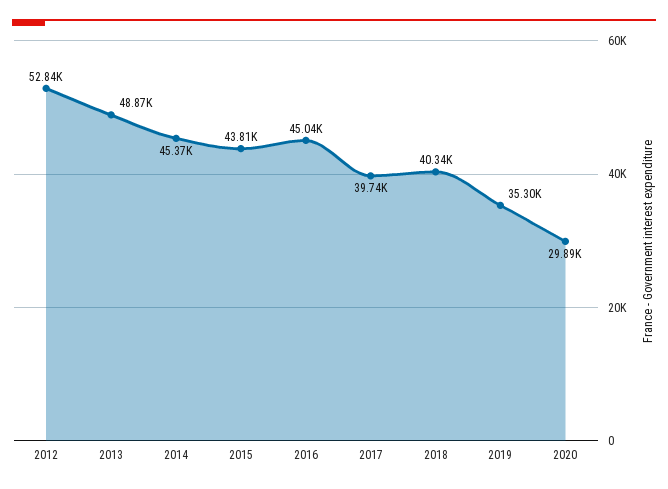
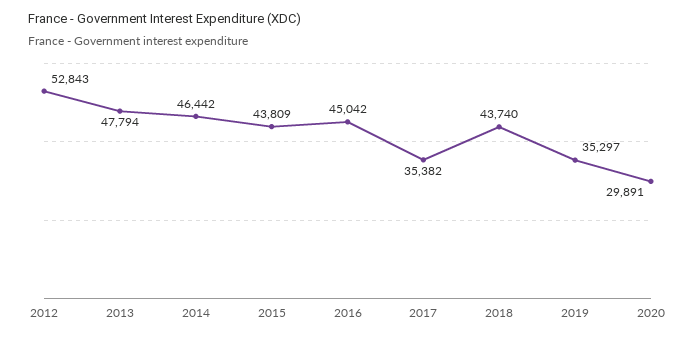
  {
    "2012": 52843,
-   "2013": 48870,
+   "2013": 47794,
-   "2014": 45370,
+   "2014": 46442,
    "2015": 43809,
    "2016": 45042,
-   "2017": 39740,
+   "2017": 35382,
-   "2018": 40340,
+   "2018": 43740,
    "2019": 35297,
    "2020": 29891
  }

